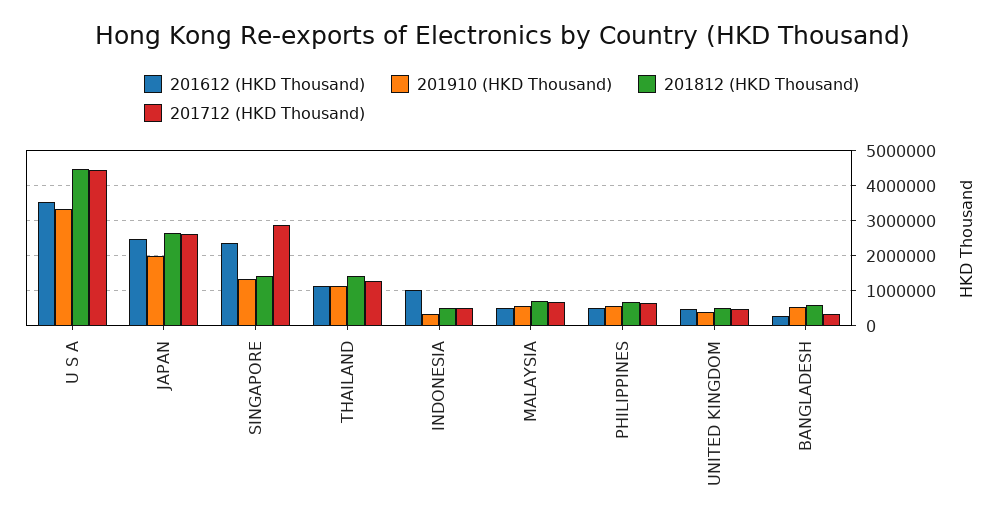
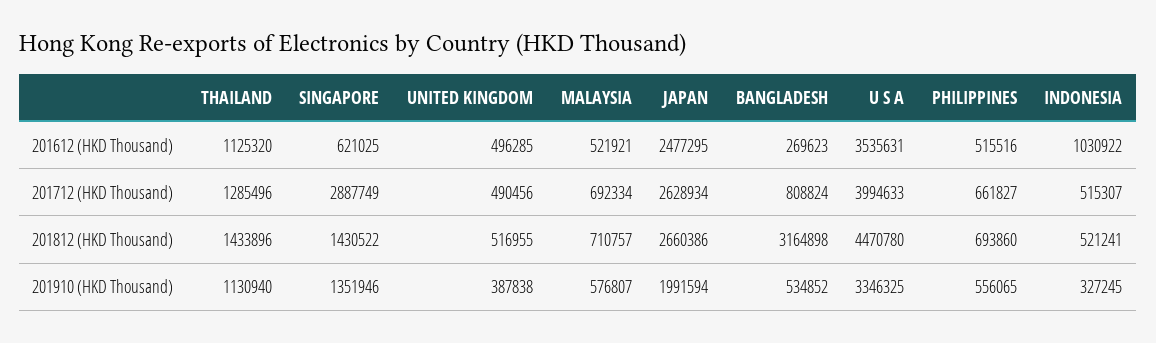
  {
    "201612 (HKD Thousand)": {
      "U S A": 3535631,
      "JAPAN": 2477295,
-     "SINGAPORE": 2400000,
+     "SINGAPORE": 621025,
      "THAILAND": 1125320,
      "INDONESIA": 1030922,
      "MALAYSIA": 521921,
      "PHILIPPINES": 515516,
      "UNITED KINGDOM": 496285,
      "BANGLADESH": 269623
    },
    "201910 (HKD Thousand)": {
      "U S A": 3346325,
      "JAPAN": 1991594,
      "SINGAPORE": 1351946,
      "THAILAND": 1130940,
      "INDONESIA": 327245,
      "MALAYSIA": 576807,
      "PHILIPPINES": 556065,
      "UNITED KINGDOM": 387838,
      "BANGLADESH": 534852
    },
    "201812 (HKD Thousand)": {
      "U S A": 4470780,
      "JAPAN": 2660386,
      "SINGAPORE": 1430522,
      "THAILAND": 1433896,
      "INDONESIA": 521241,
      "MALAYSIA": 710757,
      "PHILIPPINES": 693860,
      "UNITED KINGDOM": 516955,
-     "BANGLADESH": 600000
+     "BANGLADESH": 3164898
    },
    "201712 (HKD Thousand)": {
-     "U S A": 4400000,
+     "U S A": 3994633,
      "JAPAN": 2628934,
      "SINGAPORE": 2887749,
      "THAILAND": 1285496,
      "INDONESIA": 515307,
      "MALAYSIA": 692334,
      "PHILIPPINES": 661827,
      "UNITED KINGDOM": 490456,
-     "BANGLADESH": 400000
+     "BANGLADESH": 808824
    }
  }

